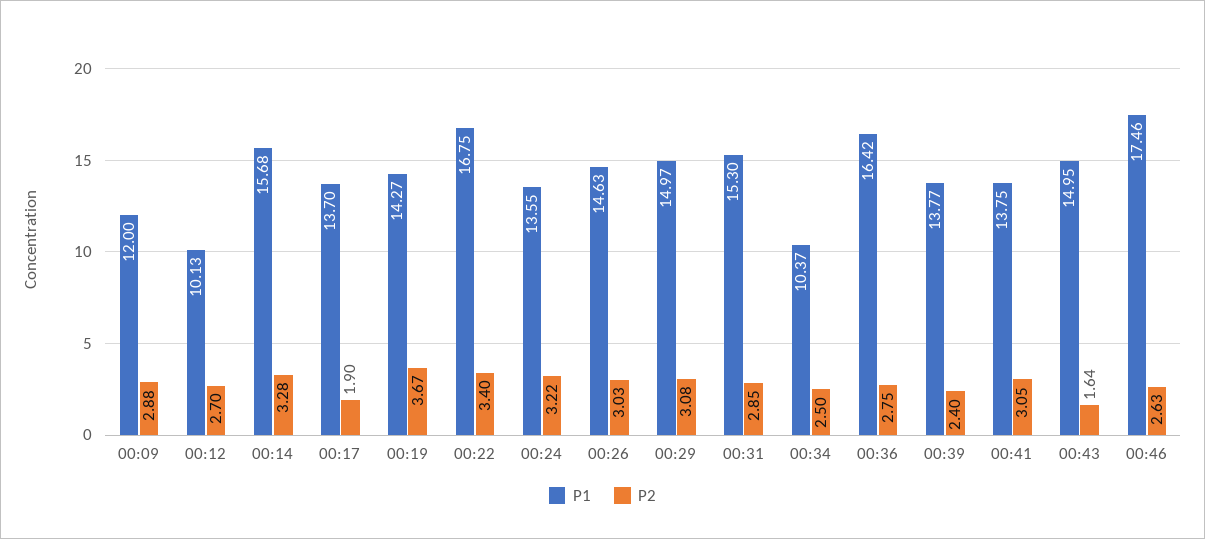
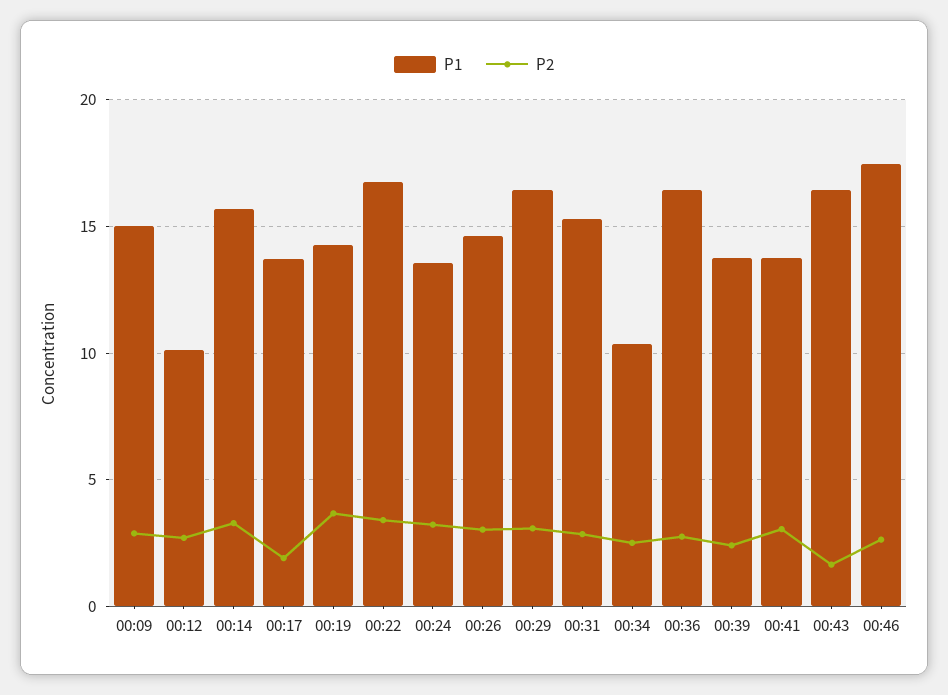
  {
    "P1": {
-     "00:09": 12,
+     "00:09": 15,
      "00:12": 10.13,
      "00:14": 15.68,
      "00:17": 13.7,
      "00:19": 14.27,
      "00:22": 16.75,
      "00:24": 13.55,
      "00:26": 14.63,
-     "00:29": 14.97,
+     "00:29": 16.5,
      "00:31": 15.3,
      "00:34": 10.37,
      "00:36": 16.42,
      "00:39": 13.77,
      "00:41": 13.75,
-     "00:43": 14.95,
+     "00:43": 16.5,
      "00:46": 17.46
    },
    "P2": {
      "00:09": 2.88,
      "00:12": 2.7,
      "00:14": 3.28,
      "00:17": 1.9,
      "00:19": 3.67,
      "00:22": 3.4,
      "00:24": 3.22,
      "00:26": 3.03,
      "00:29": 3.08,
      "00:31": 2.85,
      "00:34": 2.5,
      "00:36": 2.75,
      "00:39": 2.4,
      "00:41": 3.05,
      "00:43": 1.64,
      "00:46": 2.63
    }
  }

